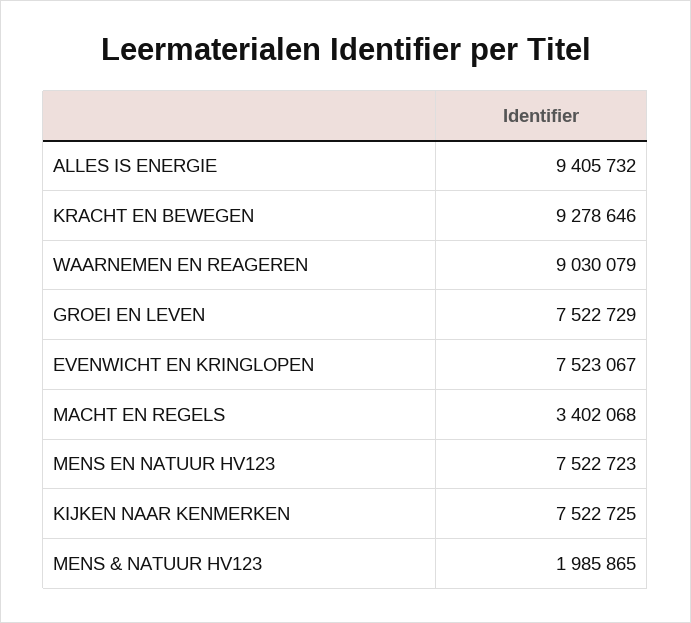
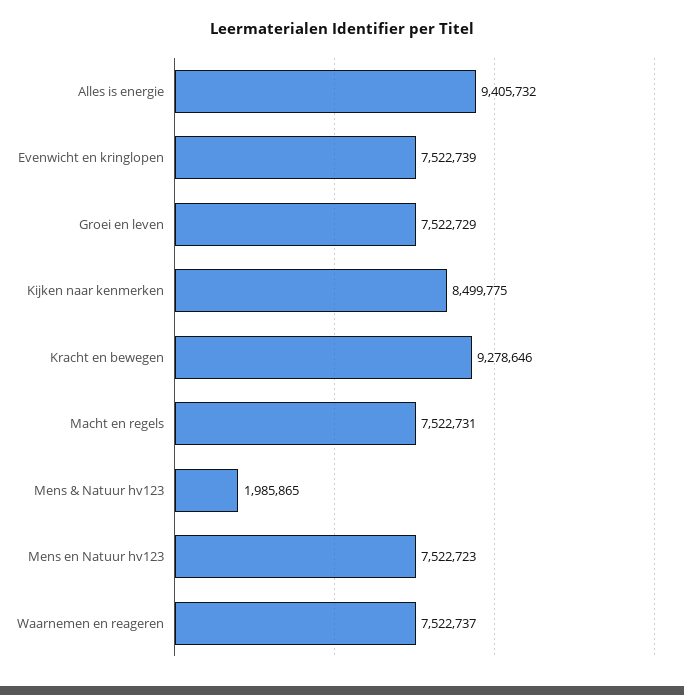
  {
    "ALLES IS ENERGIE": 9405732,
    "KRACHT EN BEWEGEN": 9278646,
-   "WAARNEMEN EN REAGEREN": 9030079,
+   "WAARNEMEN EN REAGEREN": 7522737,
    "GROEI EN LEVEN": 7522729,
-   "EVENWICHT EN KRINGLOPEN": 7523067,
+   "EVENWICHT EN KRINGLOPEN": 7522739,
-   "MACHT EN REGELS": 3402068,
+   "MACHT EN REGELS": 7522731,
    "MENS EN NATUUR HV123": 7522723,
-   "KIJKEN NAAR KENMERKEN": 7522725,
+   "KIJKEN NAAR KENMERKEN": 8499775,
    "MENS & NATUUR HV123": 1985865
  }

